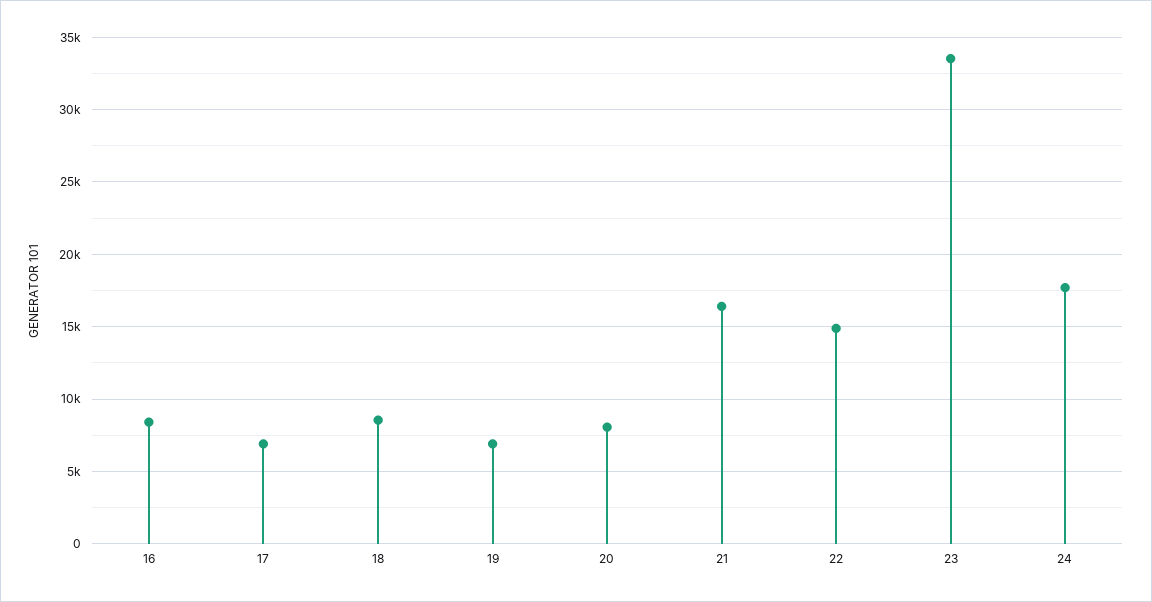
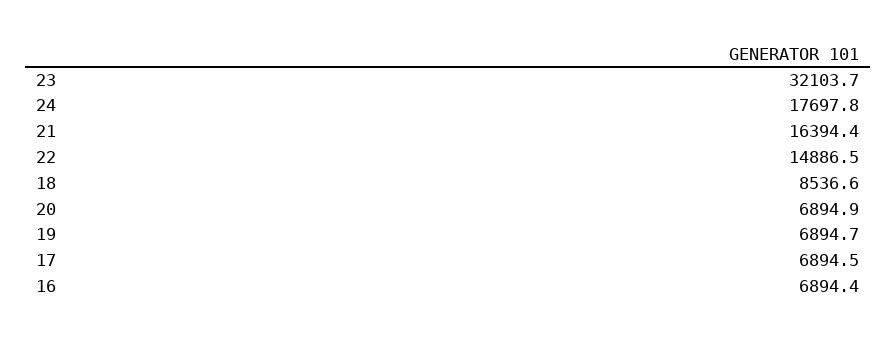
  {
-   "16": 8500,
+   "16": 6894.4,
    "17": 6894.5,
    "18": 8536.6,
    "19": 6894.7,
-   "20": 8000,
+   "20": 6894.9,
    "21": 16394.4,
    "22": 14886.5,
-   "23": 33500,
+   "23": 32103.7,
    "24": 17697.8
  }

